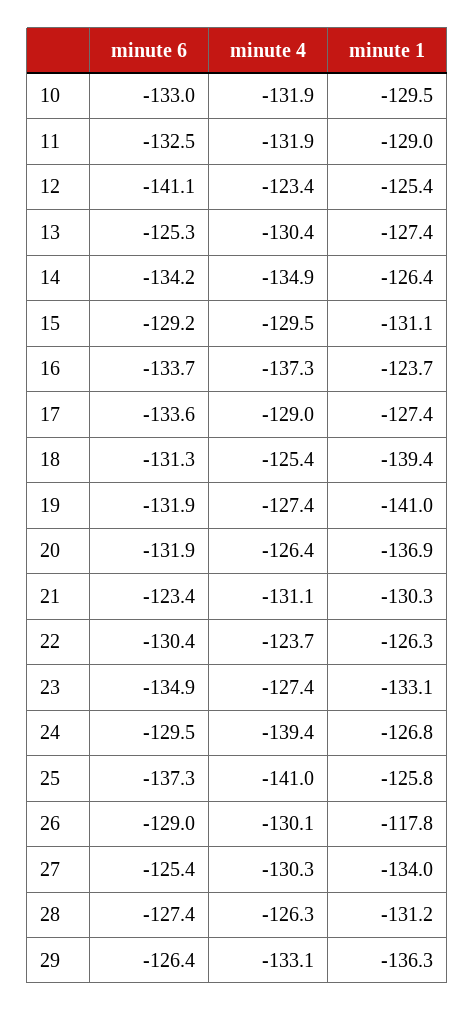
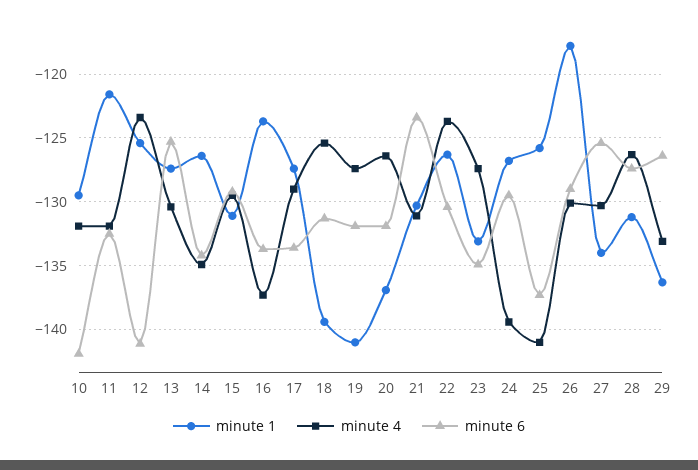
  {
    "minute 6": {
-     "10": -133,
+     "10": -142,
      "11": -132.5,
      "12": -141.1,
      "13": -125.3,
      "14": -134.2,
      "15": -129.2,
      "16": -133.7,
      "17": -133.6,
      "18": -131.3,
      "19": -131.9,
      "20": -131.9,
      "21": -123.4,
      "22": -130.4,
      "23": -134.9,
      "24": -129.5,
      "25": -137.3,
      "26": -129,
      "27": -125.4,
      "28": -127.4,
      "29": -126.4
    },
    "minute 4": {
      "10": -131.9,
      "11": -131.9,
      "12": -123.4,
      "13": -130.4,
      "14": -134.9,
      "15": -129.5,
      "16": -137.3,
      "17": -129,
      "18": -125.4,
      "19": -127.4,
      "20": -126.4,
      "21": -131.1,
      "22": -123.7,
      "23": -127.4,
      "24": -139.4,
      "25": -141,
      "26": -130.1,
      "27": -130.3,
      "28": -126.3,
      "29": -133.1
    },
    "minute 1": {
      "10": -129.5,
-     "11": -129,
+     "11": -121.5,
      "12": -125.4,
      "13": -127.4,
      "14": -126.4,
      "15": -131.1,
      "16": -123.7,
      "17": -127.4,
      "18": -139.4,
      "19": -141,
      "20": -136.9,
      "21": -130.3,
      "22": -126.3,
      "23": -133.1,
      "24": -126.8,
      "25": -125.8,
      "26": -117.8,
      "27": -134,
      "28": -131.2,
      "29": -136.3
    }
  }

